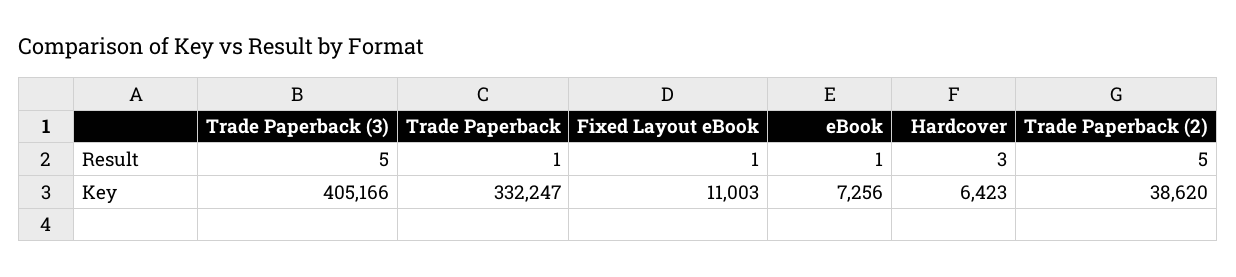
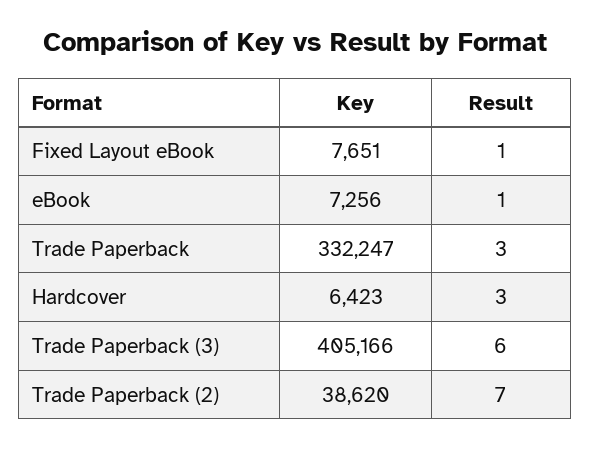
  {
    "Trade Paperback (3)": {
-     "Result": 5,
+     "Result": 6,
      "Key": 405166
    },
    "Trade Paperback": {
-     "Result": 1,
+     "Result": 3,
      "Key": 332247
    },
    "Fixed Layout eBook": {
      "Result": 1,
-     "Key": 11003
+     "Key": 7651
    },
    "eBook": {
      "Result": 1,
      "Key": 7256
    },
    "Hardcover": {
      "Result": 3,
      "Key": 6423
    },
    "Trade Paperback (2)": {
-     "Result": 5,
+     "Result": 7,
      "Key": 38620
    }
  }

